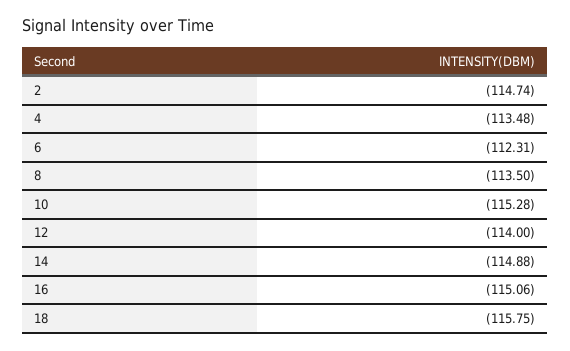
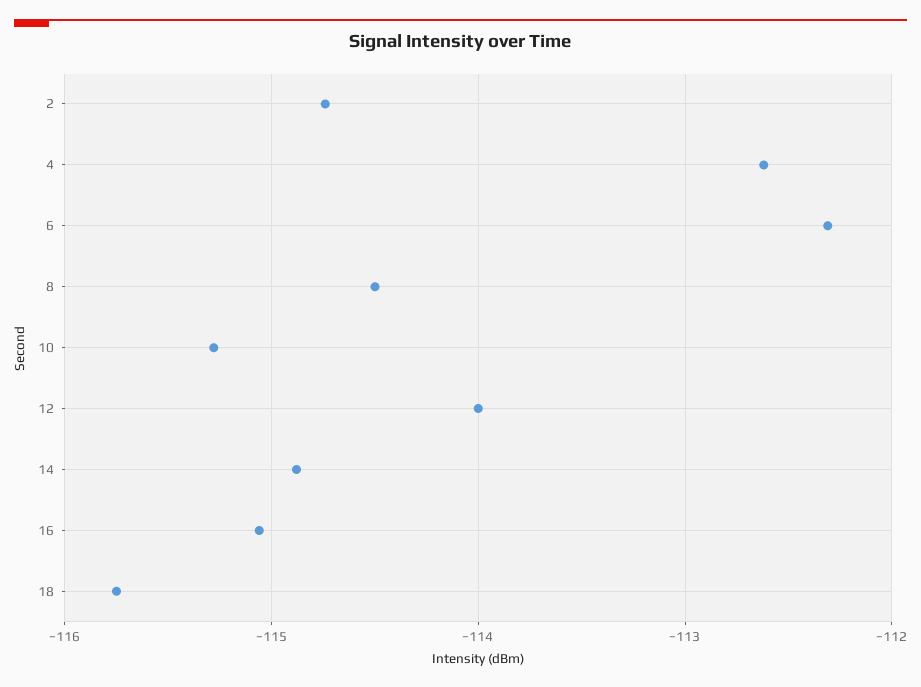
  {
    "2": -114.74,
-   "4": -113.48,
+   "4": -112.6,
    "6": -112.31,
-   "8": -113.5,
+   "8": -114.5,
    "10": -115.28,
    "12": -114,
    "14": -114.88,
    "16": -115.06,
    "18": -115.75
  }

